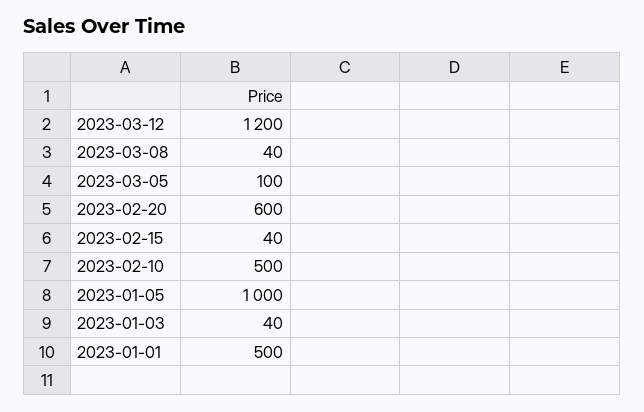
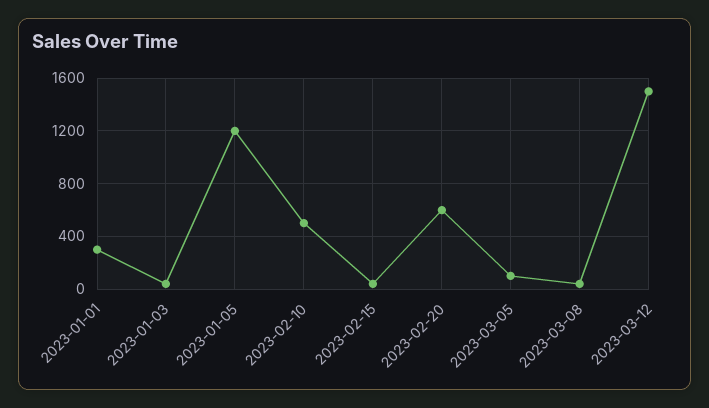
  {
-   "2023-03-12": 1200,
+   "2023-03-12": 1500,
    "2023-03-08": 40,
    "2023-03-05": 100,
    "2023-02-20": 600,
    "2023-02-15": 40,
    "2023-02-10": 500,
-   "2023-01-05": 1000,
+   "2023-01-05": 1200,
    "2023-01-03": 40,
-   "2023-01-01": 500
+   "2023-01-01": 300
  }

